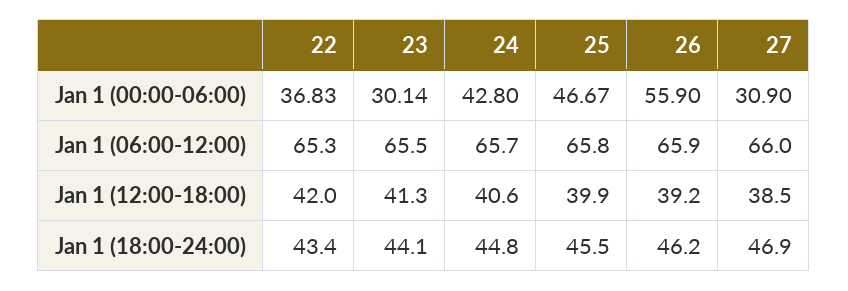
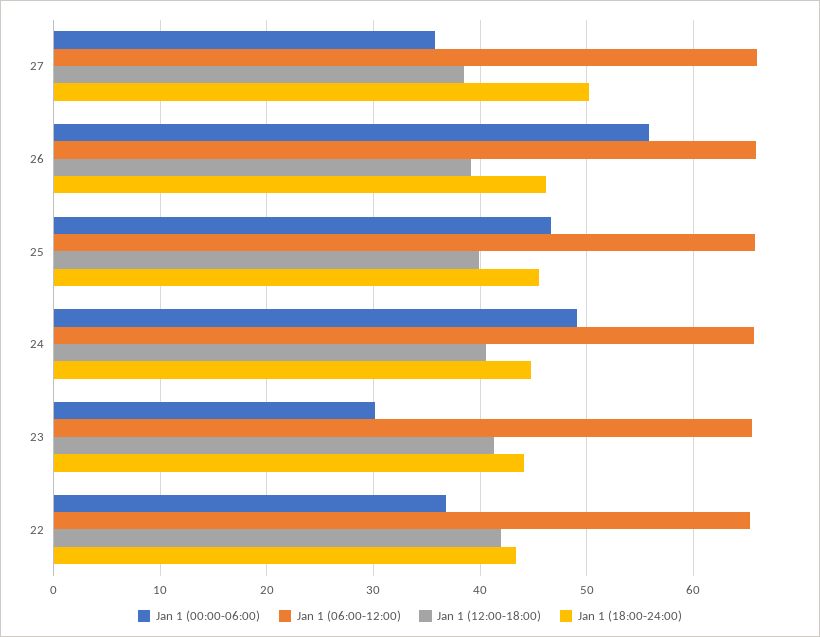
  {
    "Jan 1 (00:00-06:00)": {
      "22": 36.83,
      "23": 30.14,
-     "24": 42.8,
+     "24": 49,
      "25": 46.67,
      "26": 55.9,
-     "27": 30.9
+     "27": 36
    },
    "Jan 1 (06:00-12:00)": {
      "22": 65.3,
      "23": 65.5,
      "24": 65.7,
      "25": 65.8,
      "26": 65.9,
      "27": 66
    },
    "Jan 1 (12:00-18:00)": {
      "22": 42,
      "23": 41.3,
      "24": 40.6,
      "25": 39.9,
      "26": 39.2,
      "27": 38.5
    },
    "Jan 1 (18:00-24:00)": {
      "22": 43.4,
      "23": 44.1,
      "24": 44.8,
      "25": 45.5,
      "26": 46.2,
-     "27": 46.9
+     "27": 50
    }
  }

